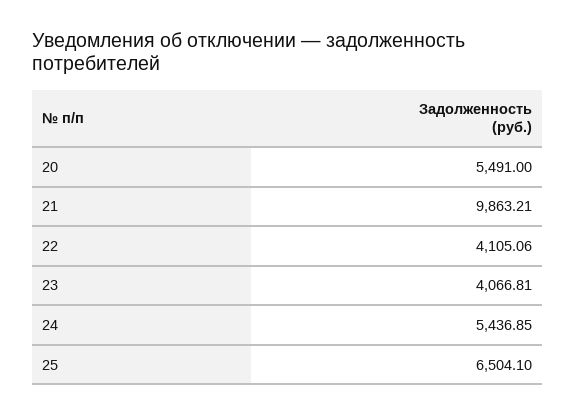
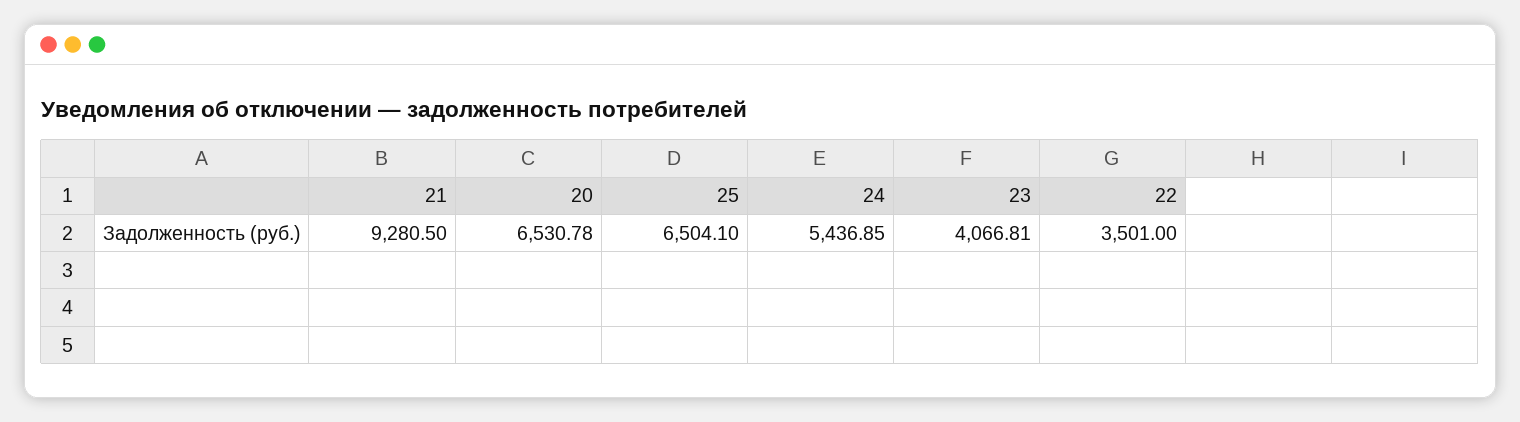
  {
-   "20": 5491,
+   "20": 6530.78,
-   "21": 9863.21,
+   "21": 9280.5,
-   "22": 4105.06,
+   "22": 3501,
    "23": 4066.81,
    "24": 5436.85,
    "25": 6504.1
  }

